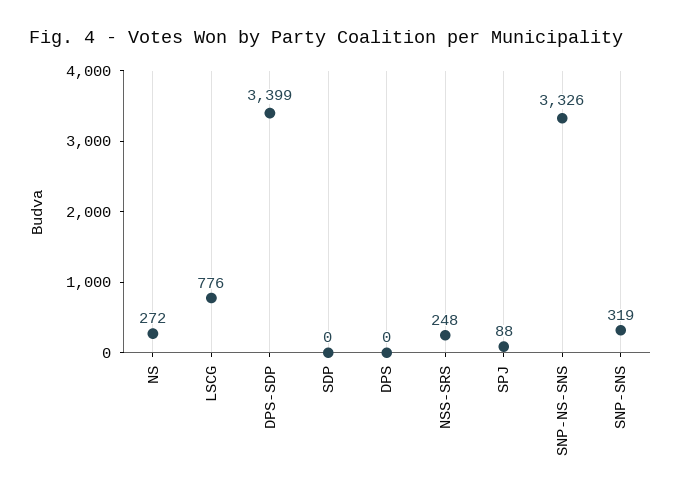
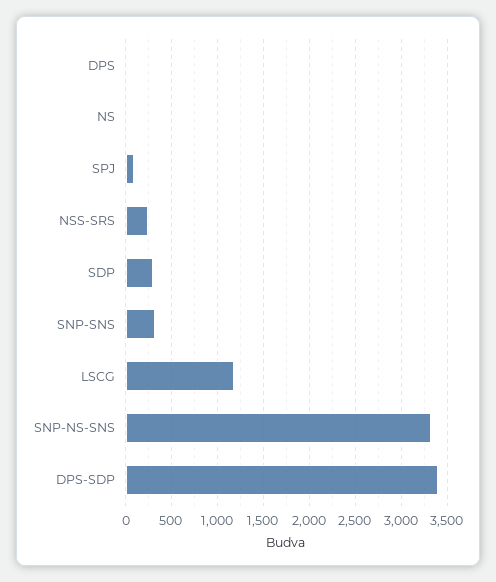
  {
-   "NS": 272,
+   "NS": 0,
-   "LSCG": 776,
+   "LSCG": 1200,
    "DPS-SDP": 3399,
-   "SDP": 0,
+   "SDP": 300,
    "DPS": 0,
    "NSS-SRS": 248,
    "SPJ": 88,
    "SNP-NS-SNS": 3326,
    "SNP-SNS": 319
  }

